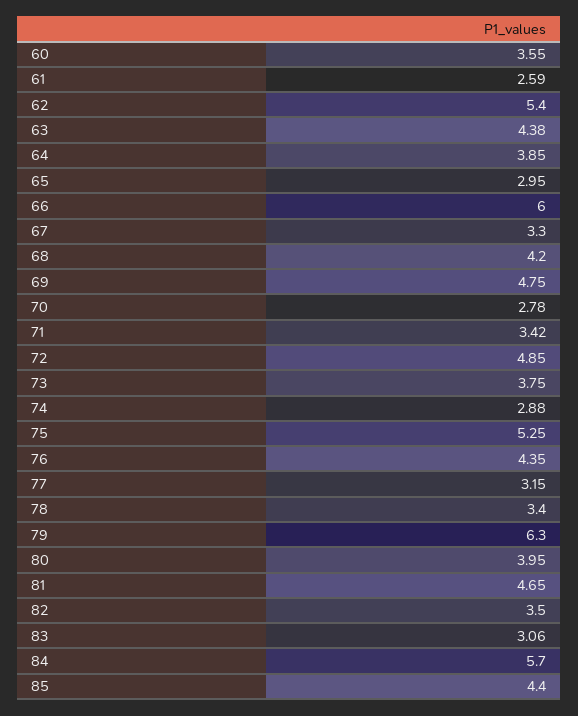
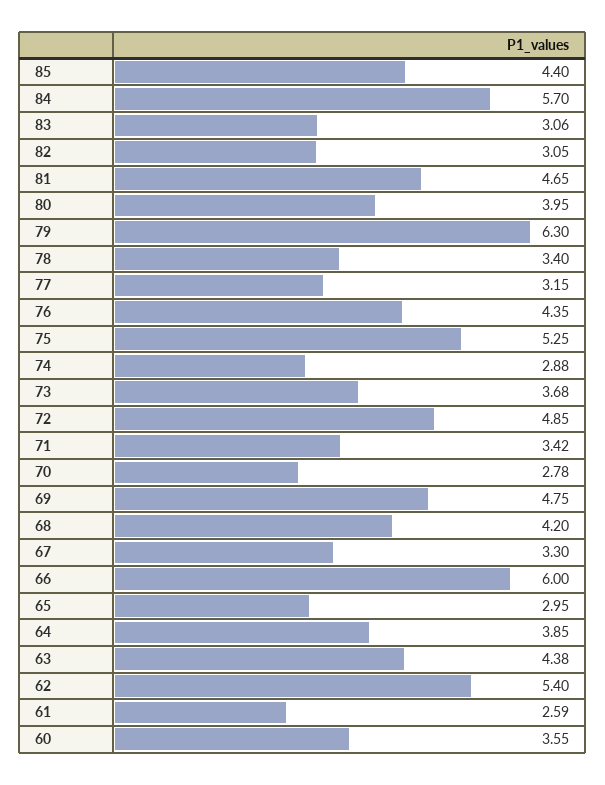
  {
    "60": 3.55,
    "61": 2.59,
    "62": 5.4,
    "63": 4.38,
    "64": 3.85,
    "65": 2.95,
    "66": 6,
    "67": 3.3,
    "68": 4.2,
    "69": 4.75,
    "70": 2.78,
    "71": 3.42,
    "72": 4.85,
-   "73": 3.75,
+   "73": 3.68,
    "74": 2.88,
    "75": 5.25,
    "76": 4.35,
    "77": 3.15,
    "78": 3.4,
    "79": 6.3,
    "80": 3.95,
    "81": 4.65,
-   "82": 3.5,
+   "82": 3.05,
    "83": 3.06,
    "84": 5.7,
    "85": 4.4
  }

